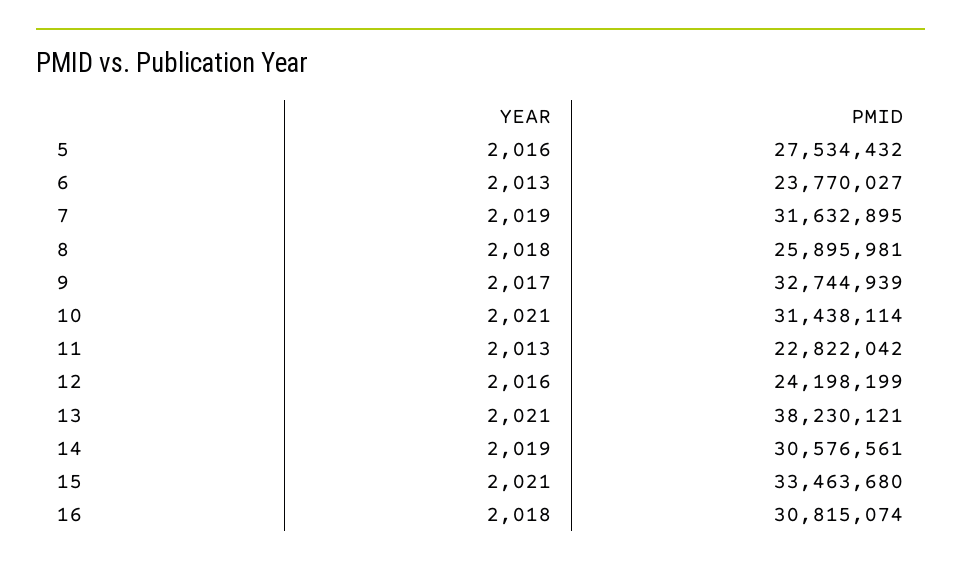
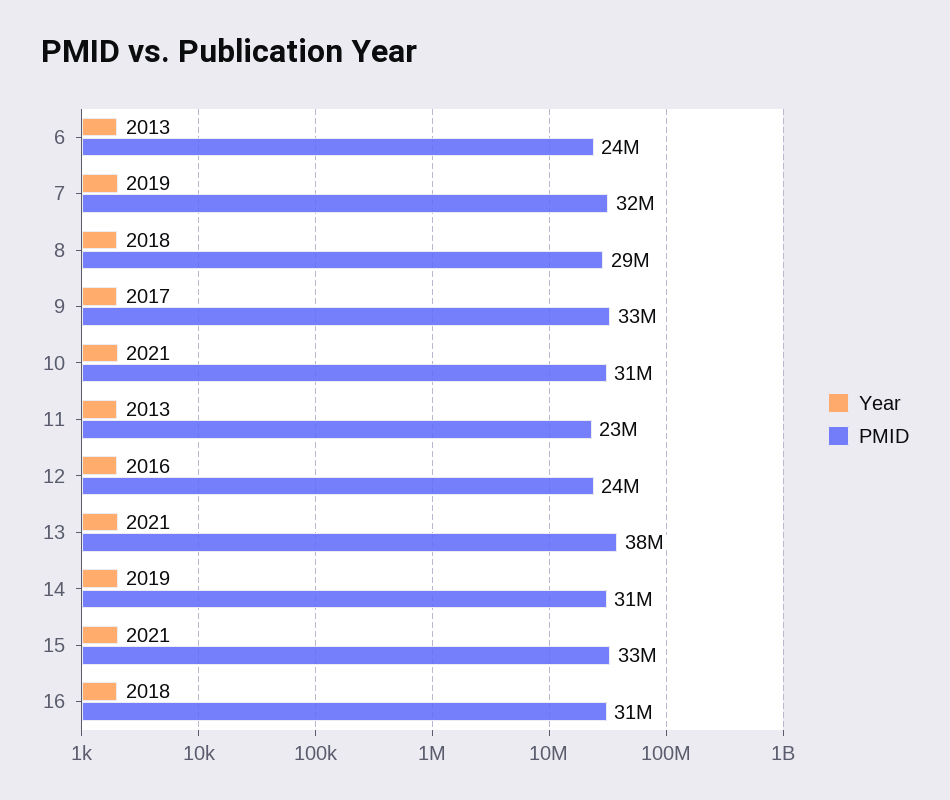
  {
    "YEAR": {
-     "5": 2016,
      "6": 2013,
      "7": 2019,
      "8": 2018,
      "9": 2017,
      "10": 2021,
      "11": 2013,
      "12": 2016,
      "13": 2021,
      "14": 2019,
      "15": 2021,
      "16": 2018
    },
    "PMID": {
-     "5": 27534432,
      "6": 23770027,
      "7": 31632895,
-     "8": 25895981,
+     "8": 29000000,
      "9": 32744939,
      "10": 31438114,
      "11": 22822042,
      "12": 24198199,
      "13": 38230121,
      "14": 30576561,
      "15": 33463680,
      "16": 30815074
    }
  }

